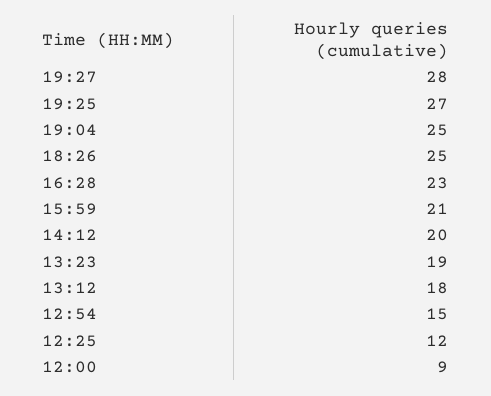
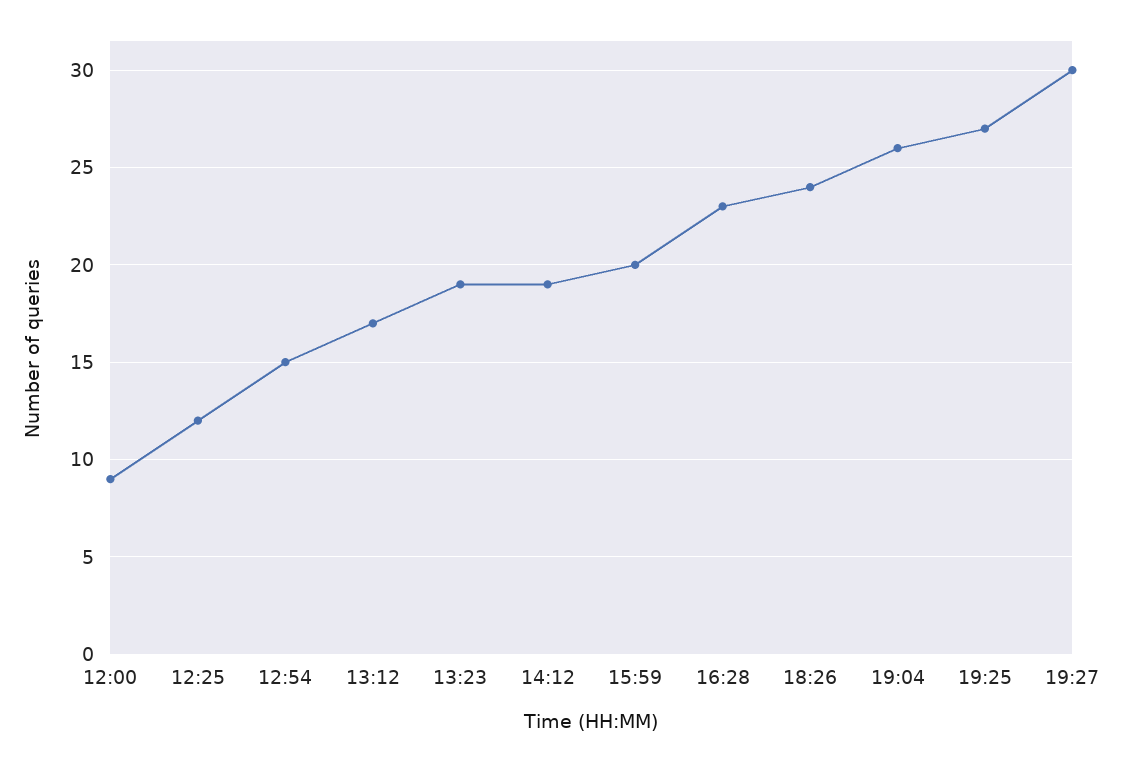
  {
-   "19:27": 28,
+   "19:27": 30,
    "19:25": 27,
-   "19:04": 25,
+   "19:04": 26,
-   "18:26": 25,
+   "18:26": 24,
    "16:28": 23,
-   "15:59": 21,
+   "15:59": 20,
-   "14:12": 20,
+   "14:12": 19,
    "13:23": 19,
-   "13:12": 18,
+   "13:12": 17,
    "12:54": 15,
    "12:25": 12,
    "12:00": 9
  }

